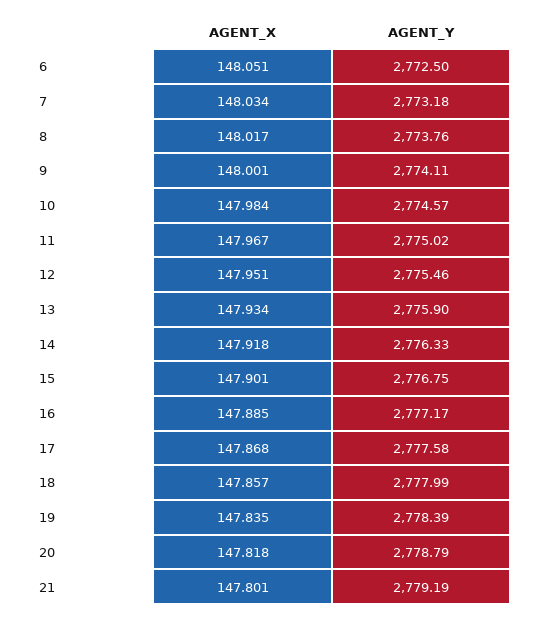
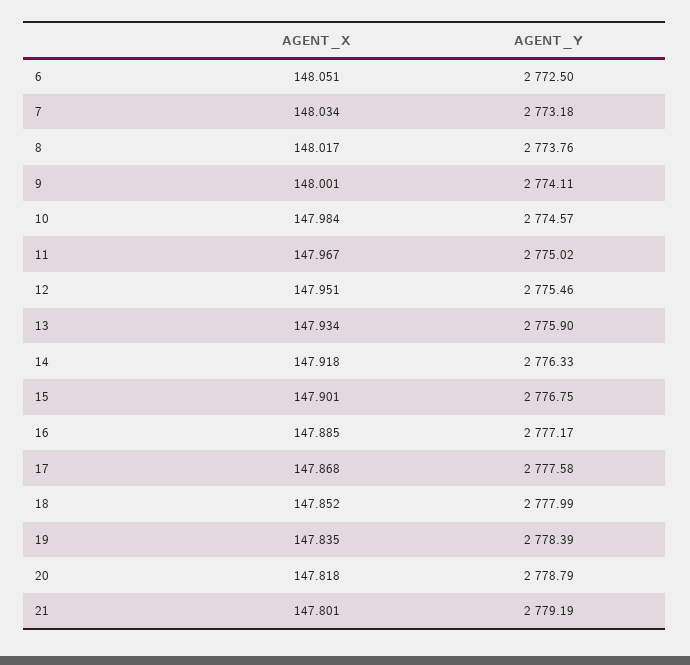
  {
    "AGENT_X": {
      "6": 148.051,
      "7": 148.034,
      "8": 148.017,
      "9": 148.001,
      "10": 147.984,
      "11": 147.967,
      "12": 147.951,
      "13": 147.934,
      "14": 147.918,
      "15": 147.901,
      "16": 147.885,
      "17": 147.868,
-     "18": 147.857,
+     "18": 147.852,
      "19": 147.835,
      "20": 147.818,
      "21": 147.801
    },
    "AGENT_Y": {
      "6": 2772.5,
      "7": 2773.18,
      "8": 2773.76,
      "9": 2774.11,
      "10": 2774.57,
      "11": 2775.02,
      "12": 2775.46,
      "13": 2775.9,
      "14": 2776.33,
      "15": 2776.75,
      "16": 2777.17,
      "17": 2777.58,
      "18": 2777.99,
      "19": 2778.39,
      "20": 2778.79,
      "21": 2779.19
    }
  }

